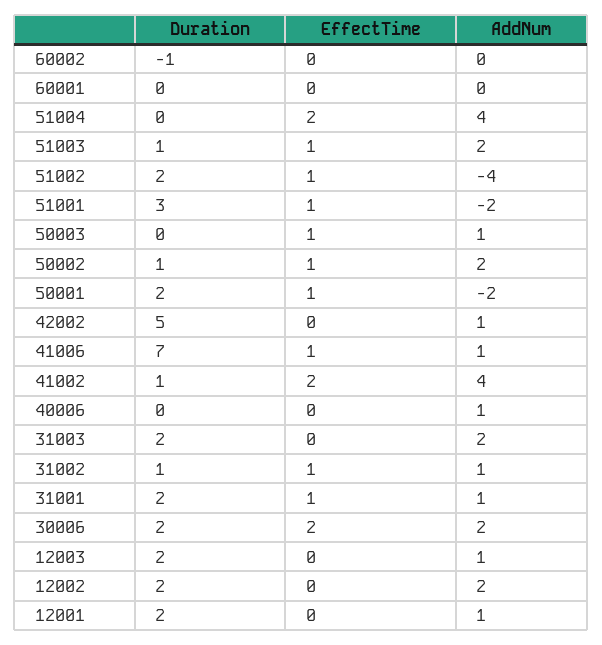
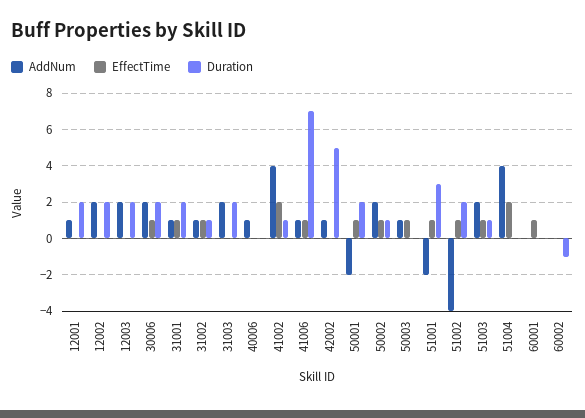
  {
    "Duration": {
      "60002": -1,
      "60001": 0,
      "51004": 0,
      "51003": 1,
      "51002": 2,
      "51001": 3,
      "50003": 0,
      "50002": 1,
      "50001": 2,
      "42002": 5,
      "41006": 7,
      "41002": 1,
      "40006": 0,
      "31003": 2,
      "31002": 1,
      "31001": 2,
      "30006": 2,
      "12003": 2,
      "12002": 2,
      "12001": 2
    },
    "EffectTime": {
      "60002": 0,
-     "60001": 0,
+     "60001": 1,
      "51004": 2,
      "51003": 1,
      "51002": 1,
      "51001": 1,
      "50003": 1,
      "50002": 1,
      "50001": 1,
      "42002": 0,
      "41006": 1,
      "41002": 2,
      "40006": 0,
      "31003": 0,
      "31002": 1,
      "31001": 1,
-     "30006": 2,
+     "30006": 1,
      "12003": 0,
      "12002": 0,
      "12001": 0
    },
    "AddNum": {
      "60002": 0,
      "60001": 0,
      "51004": 4,
      "51003": 2,
      "51002": -4,
      "51001": -2,
      "50003": 1,
      "50002": 2,
      "50001": -2,
      "42002": 1,
      "41006": 1,
      "41002": 4,
      "40006": 1,
      "31003": 2,
      "31002": 1,
      "31001": 1,
      "30006": 2,
-     "12003": 1,
+     "12003": 2,
      "12002": 2,
      "12001": 1
    }
  }

